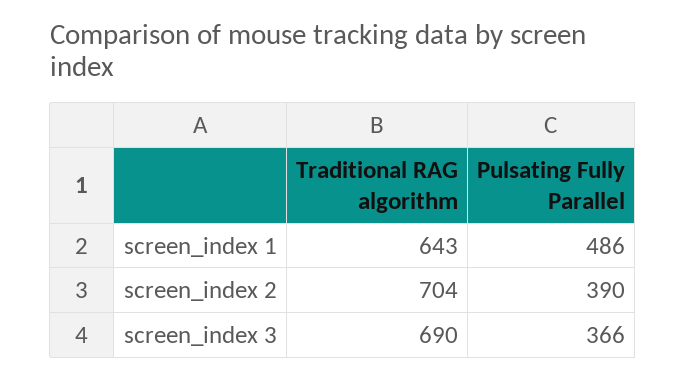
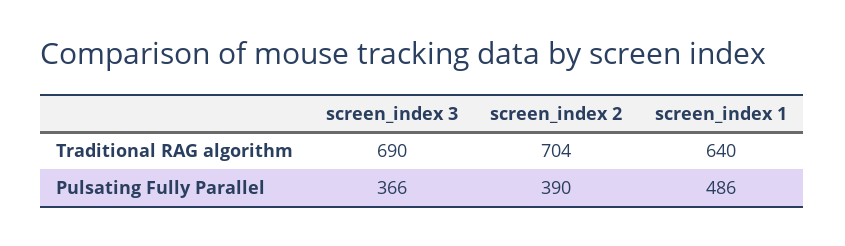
  {
    "Traditional RAG algorithm": {
-     "screen_index 1": 643,
+     "screen_index 1": 640,
      "screen_index 2": 704,
      "screen_index 3": 690
    },
    "Pulsating Fully Parallel": {
      "screen_index 1": 486,
      "screen_index 2": 390,
      "screen_index 3": 366
    }
  }

